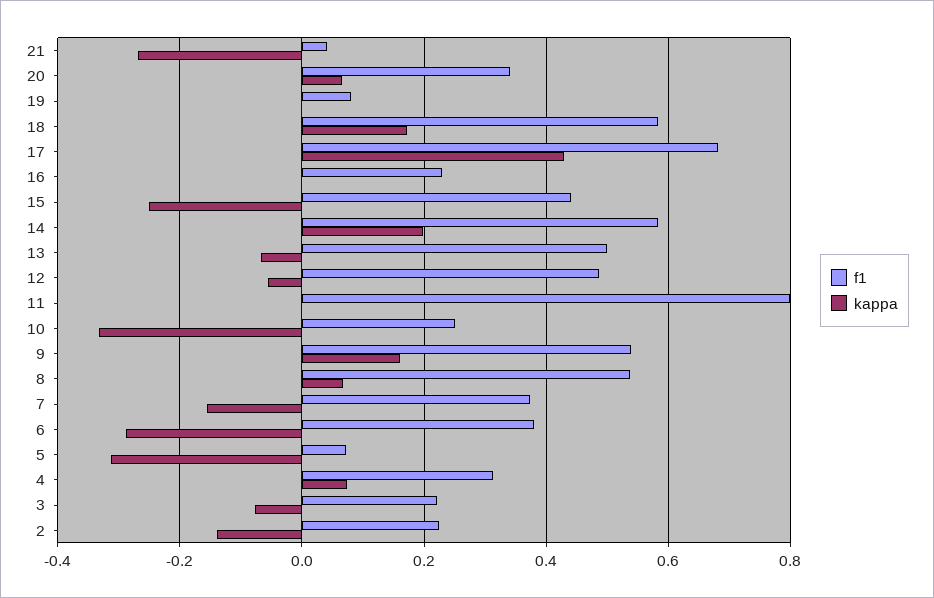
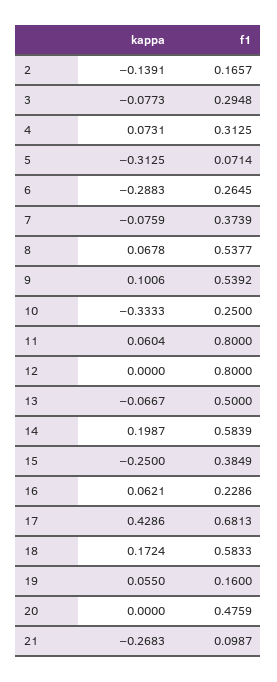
  {
    "f1": {
-     "21": 0.04,
+     "21": 0.0987,
-     "20": 0.34,
+     "20": 0.4759,
-     "19": 0.08,
+     "19": 0.16,
      "18": 0.5833,
      "17": 0.6813,
      "16": 0.2286,
-     "15": 0.44,
+     "15": 0.3849,
      "14": 0.5839,
      "13": 0.5,
-     "12": 0.48,
+     "12": 0.8,
      "11": 0.8,
      "10": 0.25,
      "9": 0.5392,
      "8": 0.5377,
      "7": 0.3739,
-     "6": 0.38,
+     "6": 0.2645,
      "5": 0.0714,
      "4": 0.3125,
-     "3": 0.22,
+     "3": 0.2948,
-     "2": 0.22
+     "2": 0.1657
    },
    "kappa": {
      "21": -0.2683,
-     "20": 0.06,
+     "20": 0,
-     "19": 0,
+     "19": 0.055,
      "18": 0.1724,
      "17": 0.4286,
-     "16": 0,
+     "16": 0.0621,
      "15": -0.25,
      "14": 0.1987,
      "13": -0.0667,
-     "12": -0.06,
+     "12": 0,
-     "11": 0,
+     "11": 0.0604,
      "10": -0.3333,
-     "9": 0.16,
+     "9": 0.1006,
      "8": 0.0678,
-     "7": -0.16,
+     "7": -0.0759,
      "6": -0.2883,
      "5": -0.3125,
      "4": 0.0731,
      "3": -0.0773,
      "2": -0.1391
    }
  }

